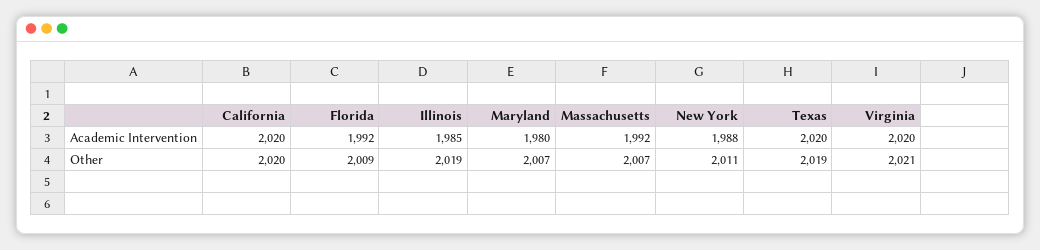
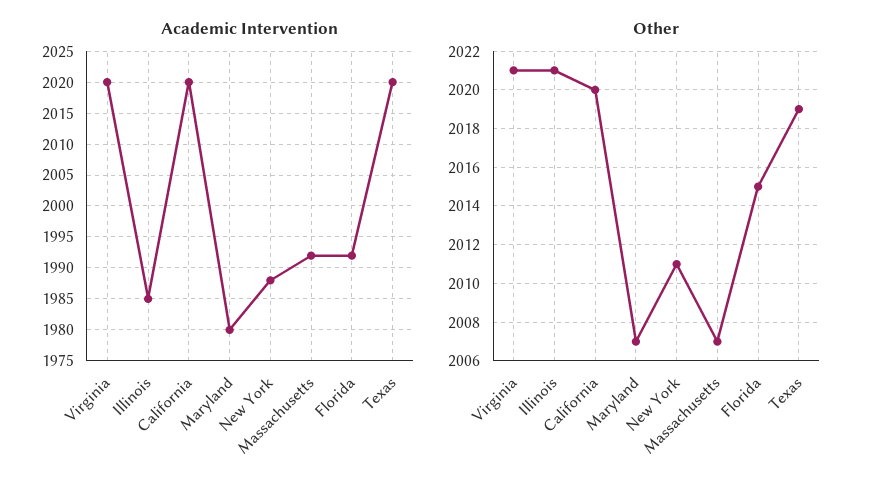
  {
    "Academic Intervention": {
      "California": 2020,
      "Florida": 1992,
      "Illinois": 1985,
      "Maryland": 1980,
      "Massachusetts": 1992,
      "New York": 1988,
      "Texas": 2020,
      "Virginia": 2020
    },
    "Other": {
      "California": 2020,
-     "Florida": 2009,
+     "Florida": 2015,
-     "Illinois": 2019,
+     "Illinois": 2021,
      "Maryland": 2007,
      "Massachusetts": 2007,
      "New York": 2011,
      "Texas": 2019,
      "Virginia": 2021
    }
  }

